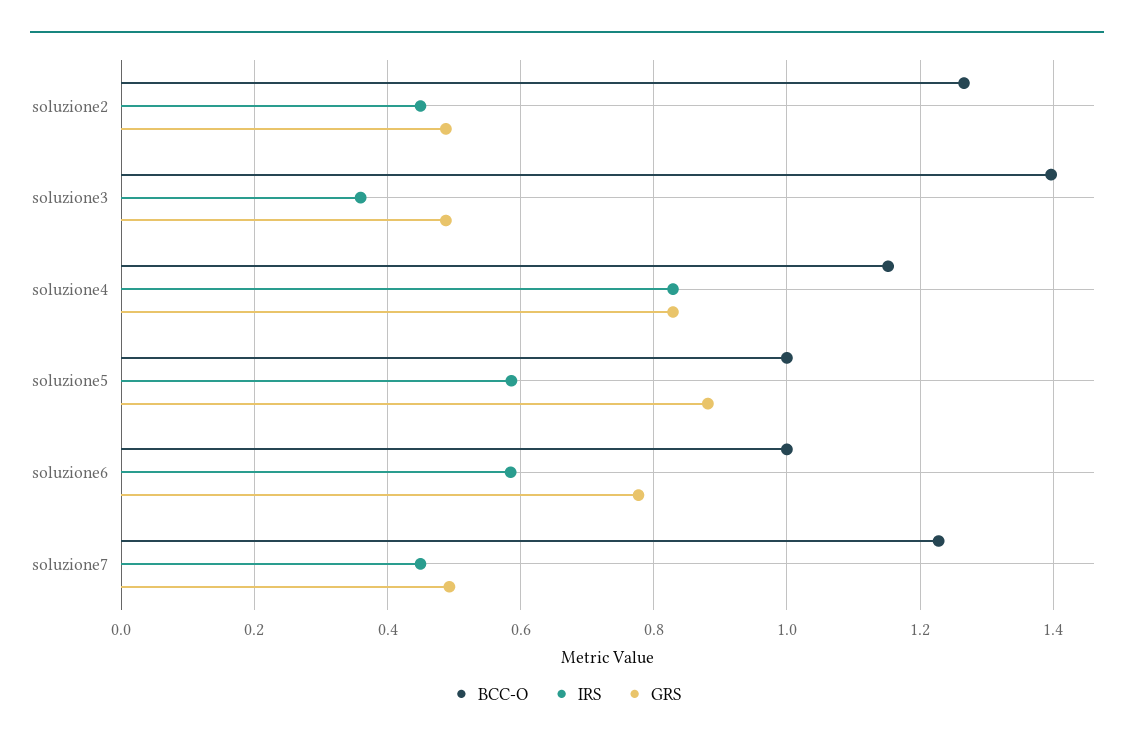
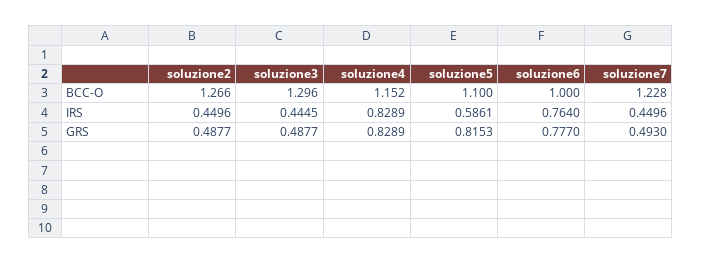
  {
    "BCC-O": {
      "soluzione2": 1.266,
-     "soluzione3": 1.4,
+     "soluzione3": 1.296,
      "soluzione4": 1.152,
-     "soluzione5": 1,
+     "soluzione5": 1.1,
      "soluzione6": 1,
      "soluzione7": 1.228
    },
    "IRS": {
      "soluzione2": 0.4496,
-     "soluzione3": 0.36,
+     "soluzione3": 0.4445,
      "soluzione4": 0.8289,
      "soluzione5": 0.5861,
-     "soluzione6": 0.58,
+     "soluzione6": 0.764,
      "soluzione7": 0.4496
    },
    "GRS": {
      "soluzione2": 0.4877,
      "soluzione3": 0.4877,
      "soluzione4": 0.8289,
-     "soluzione5": 0.88,
+     "soluzione5": 0.8153,
      "soluzione6": 0.777,
      "soluzione7": 0.493
    }
  }

